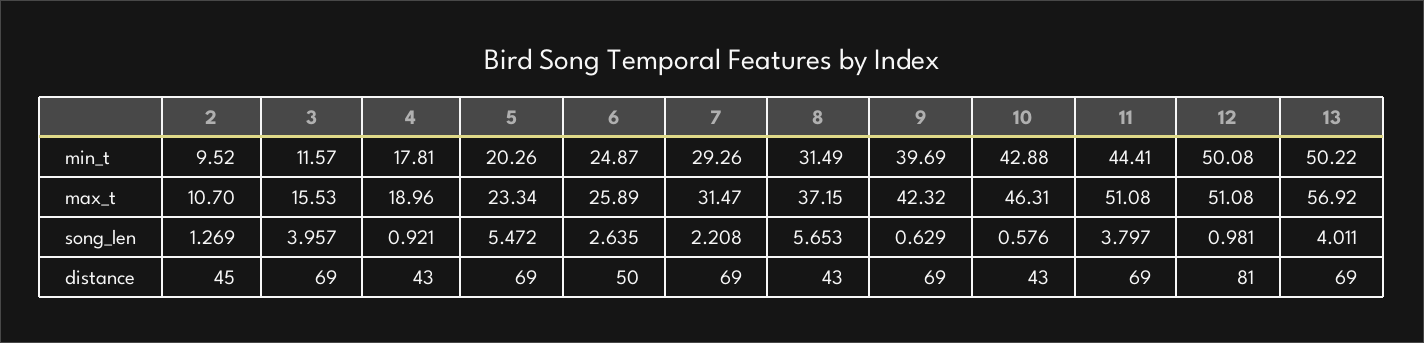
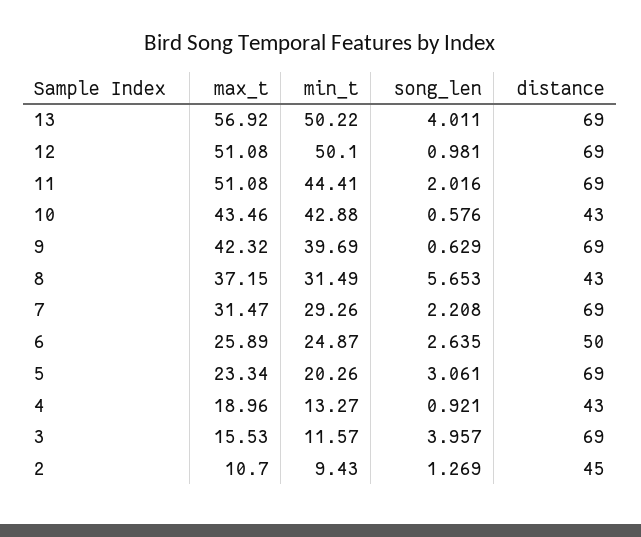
  {
    "2": {
-     "min_t": 9.52,
+     "min_t": 9.43,
      "max_t": 10.7,
      "song_len": 1.269,
      "distance": 45
    },
    "3": {
      "min_t": 11.57,
      "max_t": 15.53,
      "song_len": 3.957,
      "distance": 69
    },
    "4": {
-     "min_t": 17.81,
+     "min_t": 13.27,
      "max_t": 18.96,
      "song_len": 0.921,
      "distance": 43
    },
    "5": {
      "min_t": 20.26,
      "max_t": 23.34,
-     "song_len": 5.472,
+     "song_len": 3.061,
      "distance": 69
    },
    "6": {
      "min_t": 24.87,
      "max_t": 25.89,
      "song_len": 2.635,
      "distance": 50
    },
    "7": {
      "min_t": 29.26,
      "max_t": 31.47,
      "song_len": 2.208,
      "distance": 69
    },
    "8": {
      "min_t": 31.49,
      "max_t": 37.15,
      "song_len": 5.653,
      "distance": 43
    },
    "9": {
      "min_t": 39.69,
      "max_t": 42.32,
      "song_len": 0.629,
      "distance": 69
    },
    "10": {
      "min_t": 42.88,
-     "max_t": 46.31,
+     "max_t": 43.46,
      "song_len": 0.576,
      "distance": 43
    },
    "11": {
      "min_t": 44.41,
      "max_t": 51.08,
-     "song_len": 3.797,
+     "song_len": 2.016,
      "distance": 69
    },
    "12": {
-     "min_t": 50.08,
+     "min_t": 50.1,
      "max_t": 51.08,
      "song_len": 0.981,
-     "distance": 81
+     "distance": 69
    },
    "13": {
      "min_t": 50.22,
      "max_t": 56.92,
      "song_len": 4.011,
      "distance": 69
    }
  }

